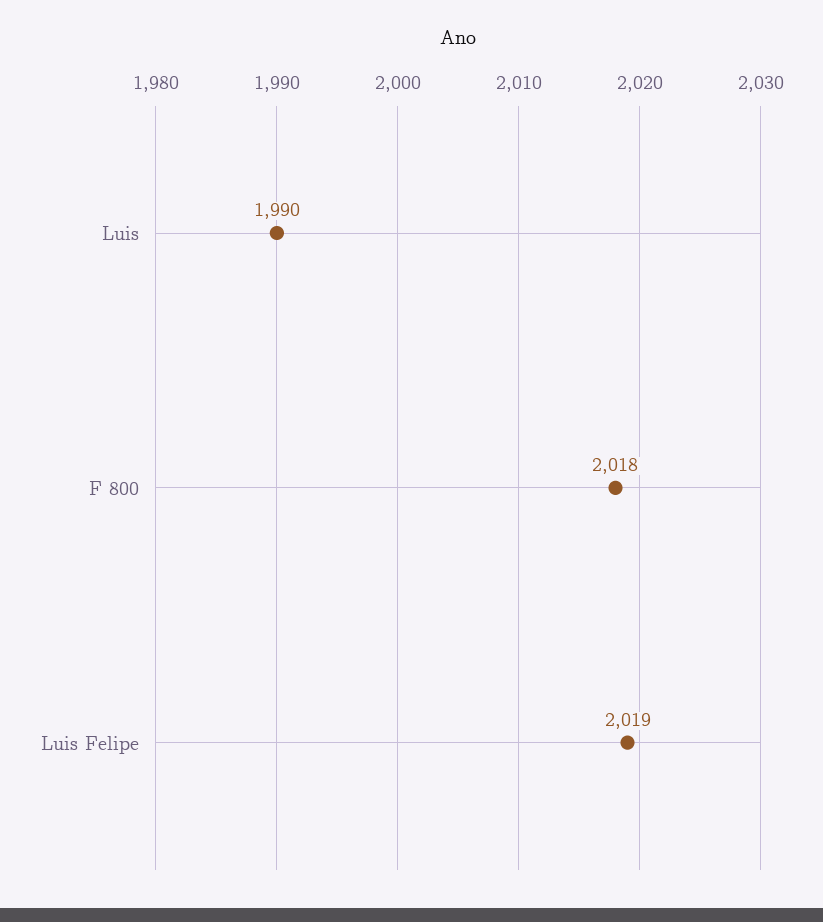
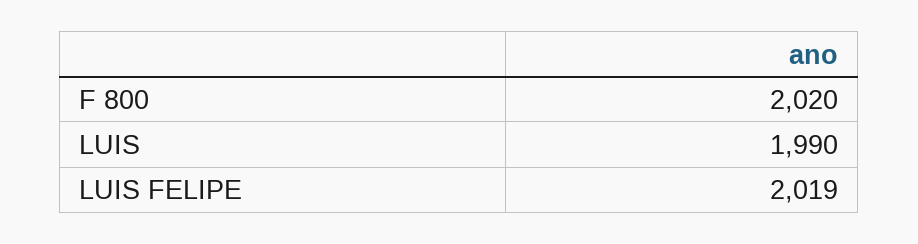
  {
    "Luis": 1990,
-   "F 800": 2018,
+   "F 800": 2020,
    "Luis Felipe": 2019
  }

